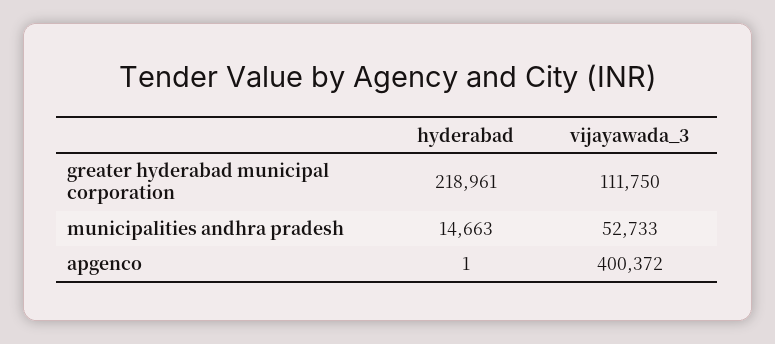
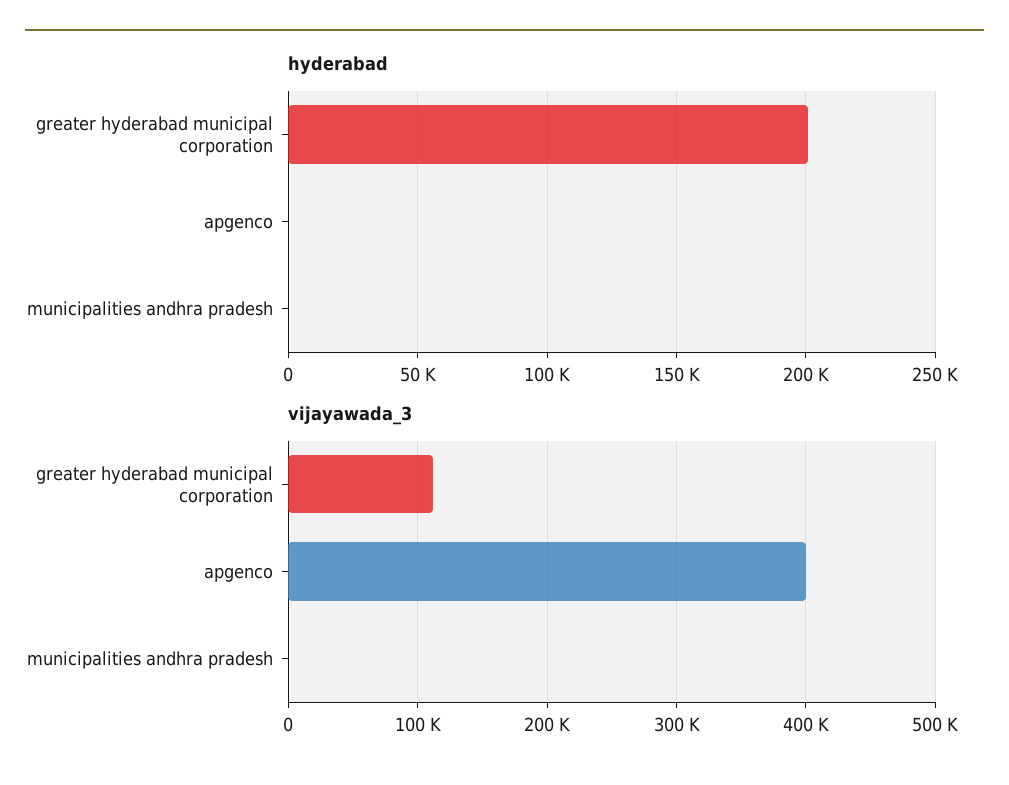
  {
    "hyderabad": {
-     "greater hyderabad municipal corporation": 218961,
+     "greater hyderabad municipal corporation": 200000,
-     "municipalities andhra pradesh": 14663,
+     "municipalities andhra pradesh": 0,
      "apgenco": 1
    },
    "vijayawada_3": {
      "greater hyderabad municipal corporation": 111750,
-     "municipalities andhra pradesh": 52733,
+     "municipalities andhra pradesh": 0,
      "apgenco": 400372
    }
  }

